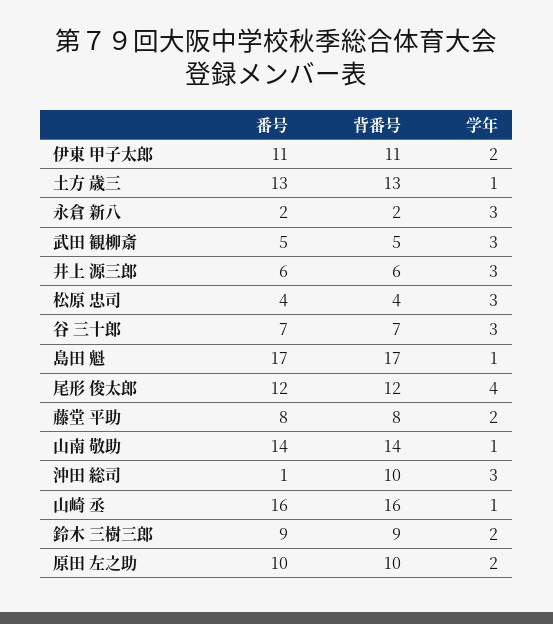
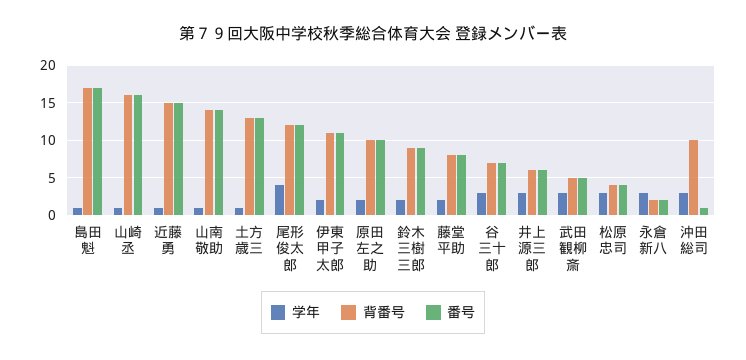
  {
    "番号": {
      "伊東 甲子太郎": 11,
      "土方 歳三": 13,
      "永倉 新八": 2,
      "武田 観柳斎": 5,
      "井上 源三郎": 6,
      "松原 忠司": 4,
      "谷 三十郎": 7,
      "島田 魁": 17,
      "尾形 俊太郎": 12,
      "藤堂 平助": 8,
      "山南 敬助": 14,
      "沖田 総司": 1,
      "山崎 丞": 16,
      "鈴木 三樹三郎": 9,
-     "原田 左之助": 10
+     "原田 左之助": 10,
+     "近藤 勇": 15
    },
    "背番号": {
      "伊東 甲子太郎": 11,
      "土方 歳三": 13,
      "永倉 新八": 2,
      "武田 観柳斎": 5,
      "井上 源三郎": 6,
      "松原 忠司": 4,
      "谷 三十郎": 7,
      "島田 魁": 17,
      "尾形 俊太郎": 12,
      "藤堂 平助": 8,
      "山南 敬助": 14,
      "沖田 総司": 10,
      "山崎 丞": 16,
      "鈴木 三樹三郎": 9,
-     "原田 左之助": 10
+     "原田 左之助": 10,
+     "近藤 勇": 15
    },
    "学年": {
      "伊東 甲子太郎": 2,
      "土方 歳三": 1,
      "永倉 新八": 3,
      "武田 観柳斎": 3,
      "井上 源三郎": 3,
      "松原 忠司": 3,
      "谷 三十郎": 3,
      "島田 魁": 1,
      "尾形 俊太郎": 4,
      "藤堂 平助": 2,
      "山南 敬助": 1,
      "沖田 総司": 3,
      "山崎 丞": 1,
      "鈴木 三樹三郎": 2,
-     "原田 左之助": 2
+     "原田 左之助": 2,
+     "近藤 勇": 1
    }
  }

